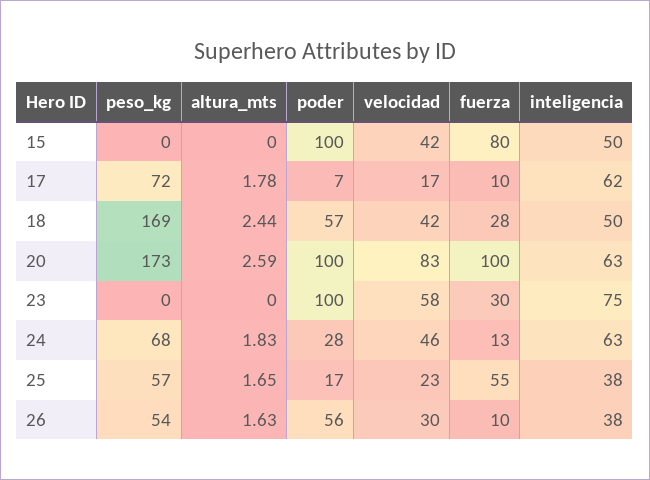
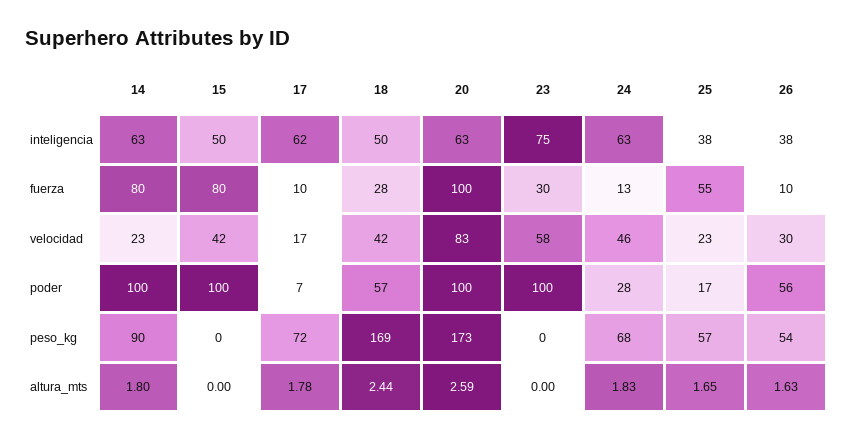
  {
    "peso_kg": {
      "15": 0,
      "17": 72,
      "18": 169,
      "20": 173,
      "23": 0,
      "24": 68,
      "25": 57,
-     "26": 54
+     "26": 54,
+     "14": 90
    },
    "altura_mts": {
      "15": 0,
      "17": 1.78,
      "18": 2.44,
      "20": 2.59,
      "23": 0,
      "24": 1.83,
      "25": 1.65,
-     "26": 1.63
+     "26": 1.63,
+     "14": 1.8
    },
    "poder": {
      "15": 100,
      "17": 7,
      "18": 57,
      "20": 100,
      "23": 100,
      "24": 28,
      "25": 17,
-     "26": 56
+     "26": 56,
+     "14": 100
    },
    "velocidad": {
      "15": 42,
      "17": 17,
      "18": 42,
      "20": 83,
      "23": 58,
      "24": 46,
      "25": 23,
-     "26": 30
+     "26": 30,
+     "14": 23
    },
    "fuerza": {
      "15": 80,
      "17": 10,
      "18": 28,
      "20": 100,
      "23": 30,
      "24": 13,
      "25": 55,
-     "26": 10
+     "26": 10,
+     "14": 80
    },
    "inteligencia": {
      "15": 50,
      "17": 62,
      "18": 50,
      "20": 63,
      "23": 75,
      "24": 63,
      "25": 38,
-     "26": 38
+     "26": 38,
+     "14": 63
    }
  }

